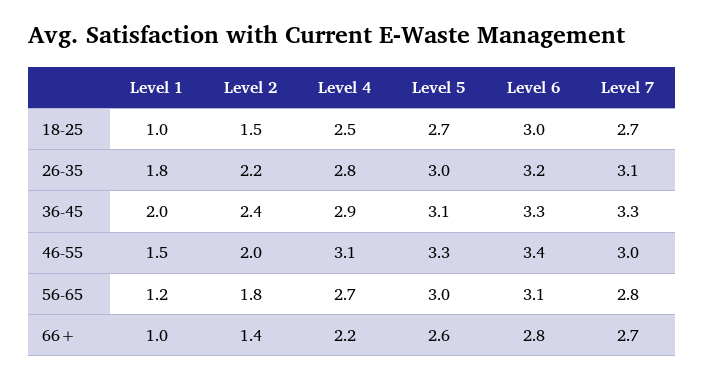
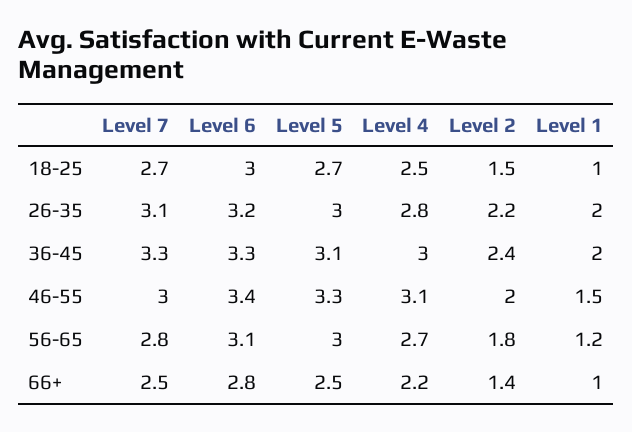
  {
    "Level 1": {
      "18-25": 1,
-     "26-35": 1.8,
+     "26-35": 2,
      "36-45": 2,
      "46-55": 1.5,
      "56-65": 1.2,
      "66+": 1
    },
    "Level 2": {
      "18-25": 1.5,
      "26-35": 2.2,
      "36-45": 2.4,
      "46-55": 2,
      "56-65": 1.8,
      "66+": 1.4
    },
    "Level 4": {
      "18-25": 2.5,
      "26-35": 2.8,
-     "36-45": 2.9,
+     "36-45": 3,
      "46-55": 3.1,
      "56-65": 2.7,
      "66+": 2.2
    },
    "Level 5": {
      "18-25": 2.7,
      "26-35": 3,
      "36-45": 3.1,
      "46-55": 3.3,
      "56-65": 3,
-     "66+": 2.6
+     "66+": 2.5
    },
    "Level 6": {
      "18-25": 3,
      "26-35": 3.2,
      "36-45": 3.3,
      "46-55": 3.4,
      "56-65": 3.1,
      "66+": 2.8
    },
    "Level 7": {
      "18-25": 2.7,
      "26-35": 3.1,
      "36-45": 3.3,
      "46-55": 3,
      "56-65": 2.8,
-     "66+": 2.7
+     "66+": 2.5
    }
  }

